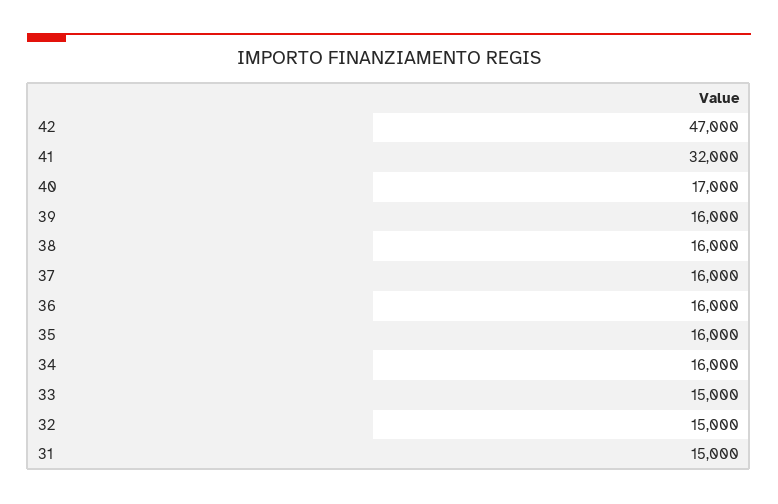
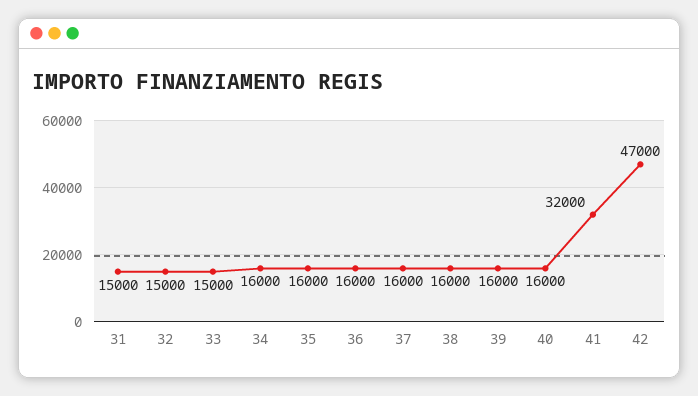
  {
    "42": 47000,
    "41": 32000,
-   "40": 17000,
+   "40": 16000,
    "39": 16000,
    "38": 16000,
    "37": 16000,
    "36": 16000,
    "35": 16000,
    "34": 16000,
    "33": 15000,
    "32": 15000,
    "31": 15000
  }

